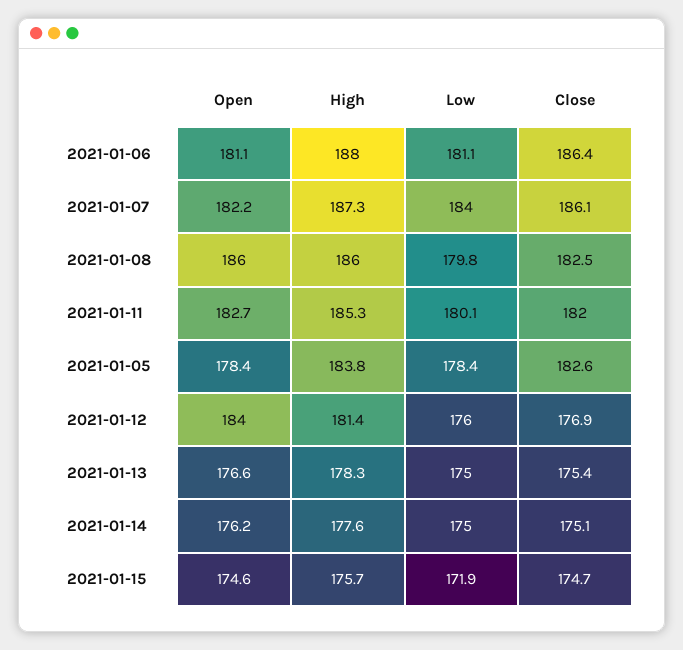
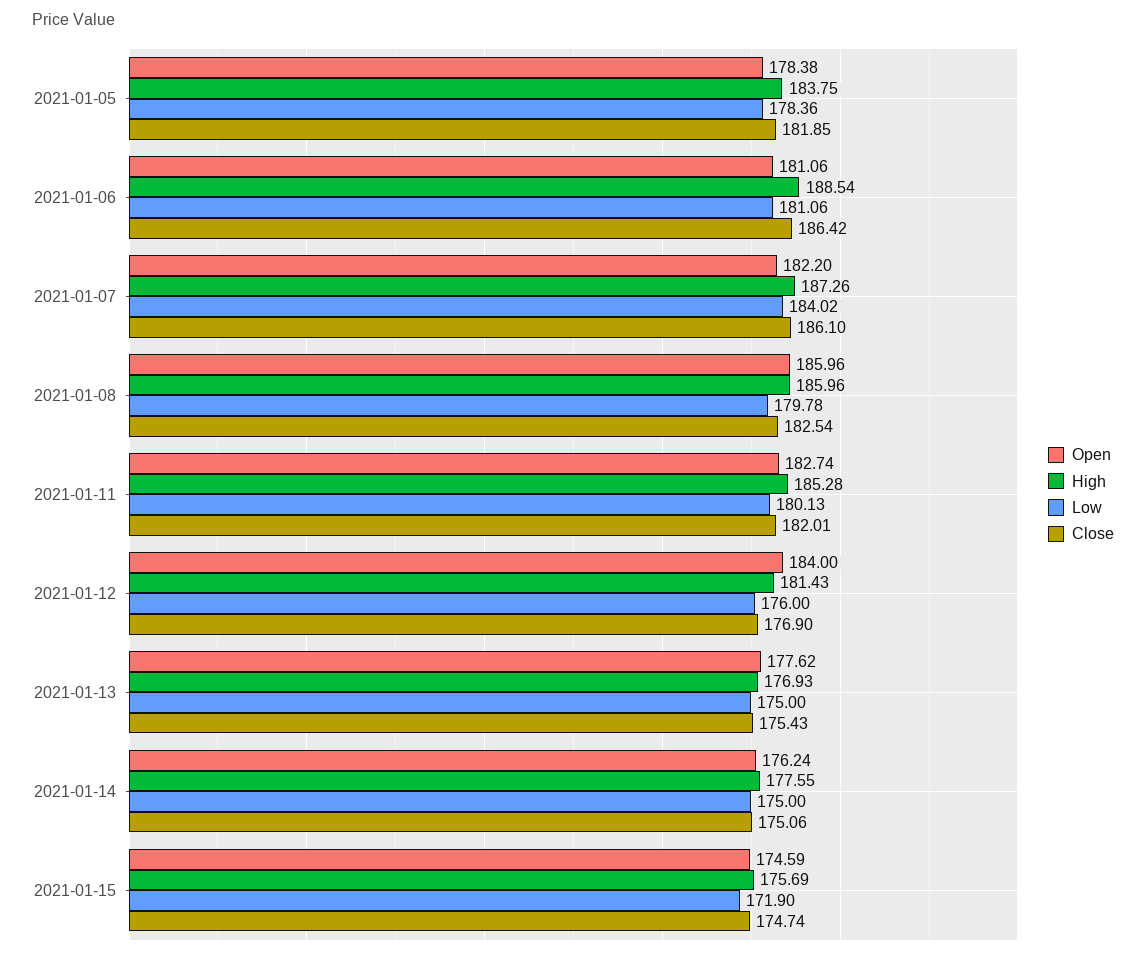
  {
    "Open": {
      "2021-01-06": 181.06,
      "2021-01-07": 182.2,
      "2021-01-08": 185.96,
      "2021-01-11": 182.74,
      "2021-01-05": 178.38,
      "2021-01-12": 184,
-     "2021-01-13": 176.6,
+     "2021-01-13": 177.62,
      "2021-01-14": 176.24,
      "2021-01-15": 174.59
    },
    "High": {
-     "2021-01-06": 188,
+     "2021-01-06": 188.54,
      "2021-01-07": 187.26,
      "2021-01-08": 185.96,
      "2021-01-11": 185.28,
      "2021-01-05": 183.75,
      "2021-01-12": 181.43,
-     "2021-01-13": 178.3,
+     "2021-01-13": 176.93,
      "2021-01-14": 177.55,
      "2021-01-15": 175.69
    },
    "Low": {
      "2021-01-06": 181.06,
      "2021-01-07": 184.02,
      "2021-01-08": 179.78,
      "2021-01-11": 180.13,
      "2021-01-05": 178.36,
      "2021-01-12": 176,
      "2021-01-13": 175,
      "2021-01-14": 175,
      "2021-01-15": 171.9
    },
    "Close": {
      "2021-01-06": 186.42,
      "2021-01-07": 186.1,
      "2021-01-08": 182.54,
      "2021-01-11": 182.01,
-     "2021-01-05": 182.6,
+     "2021-01-05": 181.85,
      "2021-01-12": 176.9,
      "2021-01-13": 175.43,
      "2021-01-14": 175.06,
      "2021-01-15": 174.74
    }
  }

